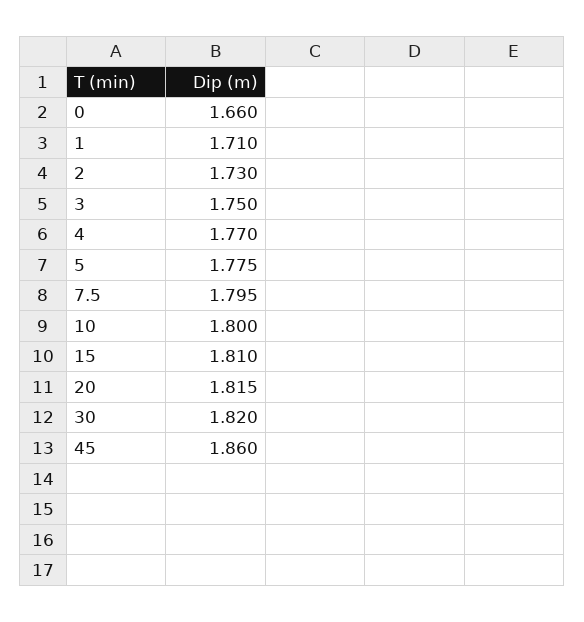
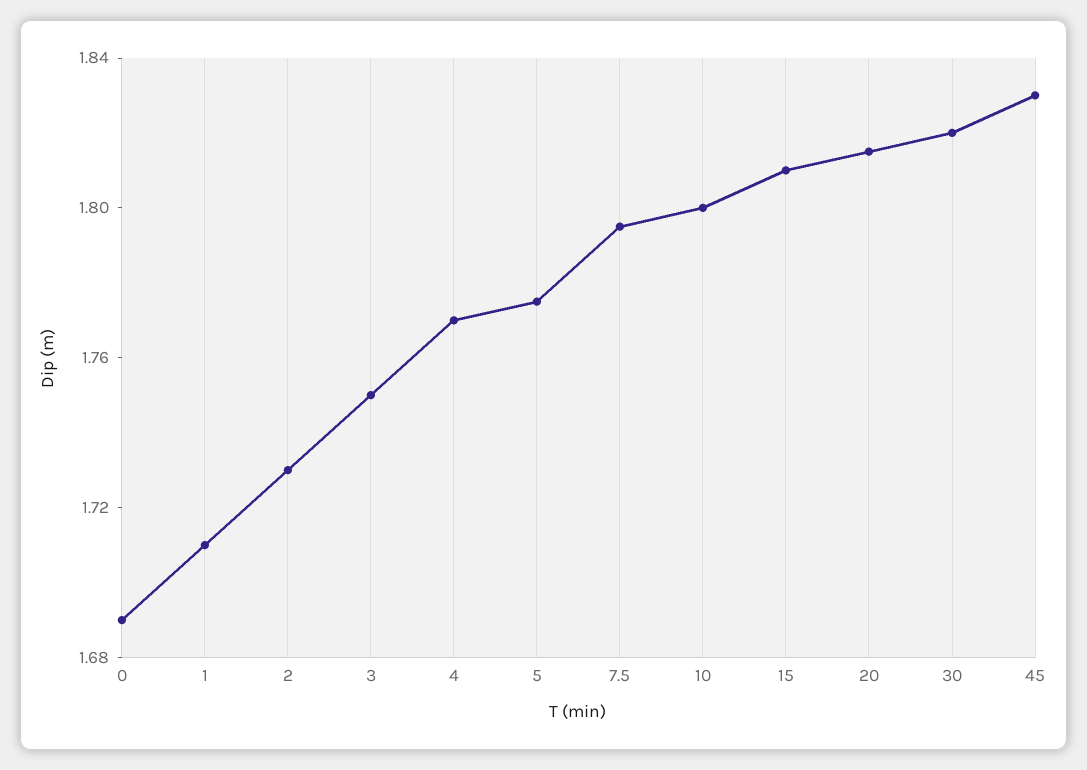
  {
-   "0": 1.66,
+   "0": 1.69,
    "1": 1.71,
    "2": 1.73,
    "3": 1.75,
    "4": 1.77,
    "5": 1.775,
    "7.5": 1.795,
    "10": 1.8,
    "15": 1.81,
    "20": 1.815,
    "30": 1.82,
-   "45": 1.86
+   "45": 1.83
  }

